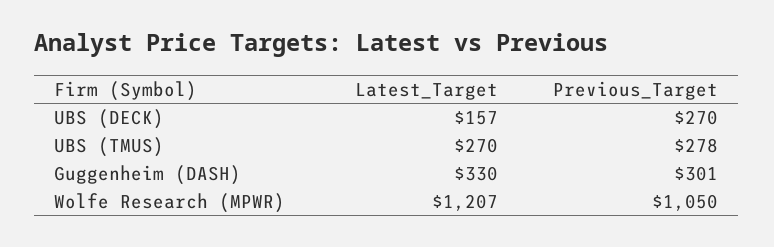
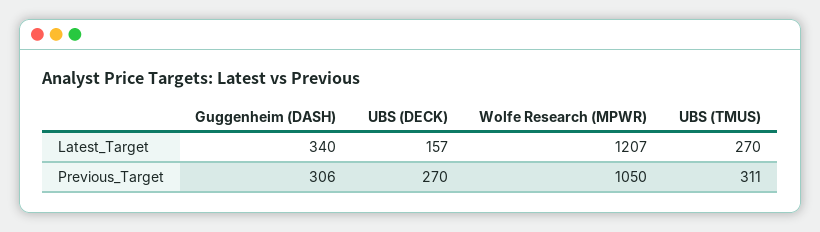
  {
    "Latest_Target": {
      "UBS (DECK)": 157,
      "UBS (TMUS)": 270,
-     "Guggenheim (DASH)": 330,
+     "Guggenheim (DASH)": 340,
      "Wolfe Research (MPWR)": 1207
    },
    "Previous_Target": {
      "UBS (DECK)": 270,
-     "UBS (TMUS)": 278,
+     "UBS (TMUS)": 311,
-     "Guggenheim (DASH)": 301,
+     "Guggenheim (DASH)": 306,
      "Wolfe Research (MPWR)": 1050
    }
  }

